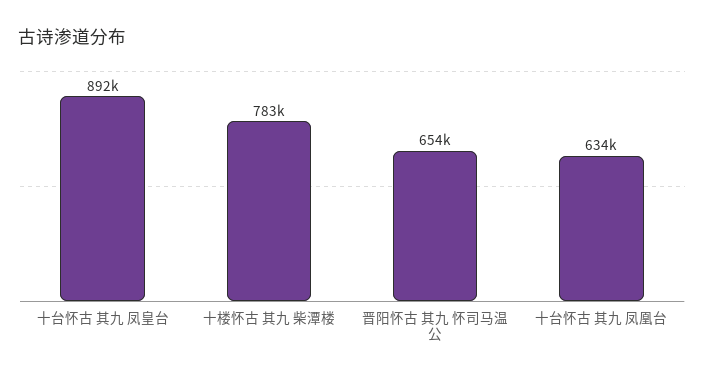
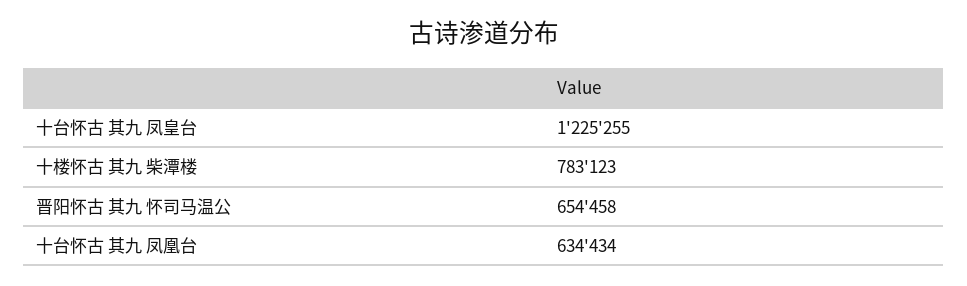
  {
-   "十台怀古 其九 凤皇台": 892000,
+   "十台怀古 其九 凤皇台": 1225255,
    "十楼怀古 其九 柴潭楼": 783123,
    "晋阳怀古 其九 怀司马温公": 654458,
    "十台怀古 其九 凤凰台": 634434
  }

